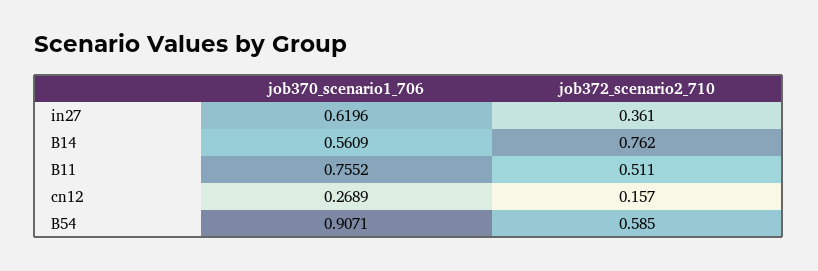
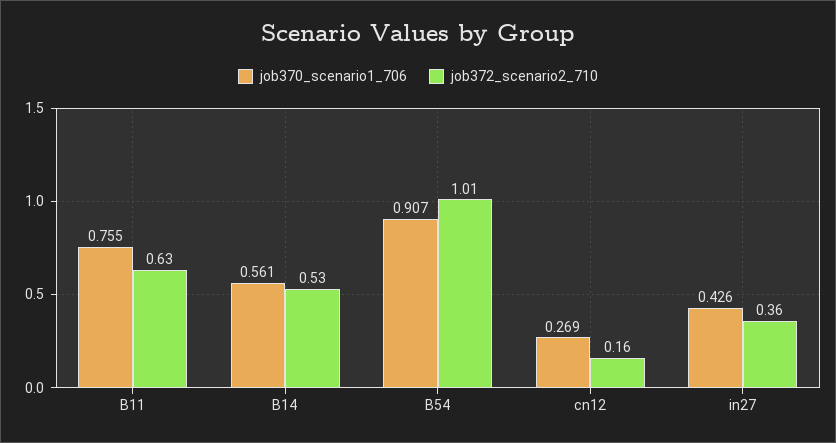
  {
    "job370_scenario1_706": {
-     "in27": 0.6196,
+     "in27": 0.426,
      "B14": 0.5609,
      "B11": 0.7552,
      "cn12": 0.2689,
      "B54": 0.9071
    },
    "job372_scenario2_710": {
      "in27": 0.361,
-     "B14": 0.762,
+     "B14": 0.53,
-     "B11": 0.511,
+     "B11": 0.63,
      "cn12": 0.157,
-     "B54": 0.585
+     "B54": 1.01
    }
  }

